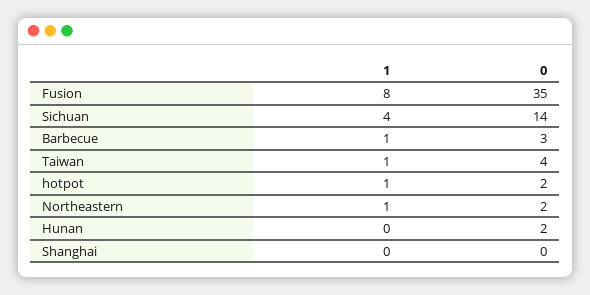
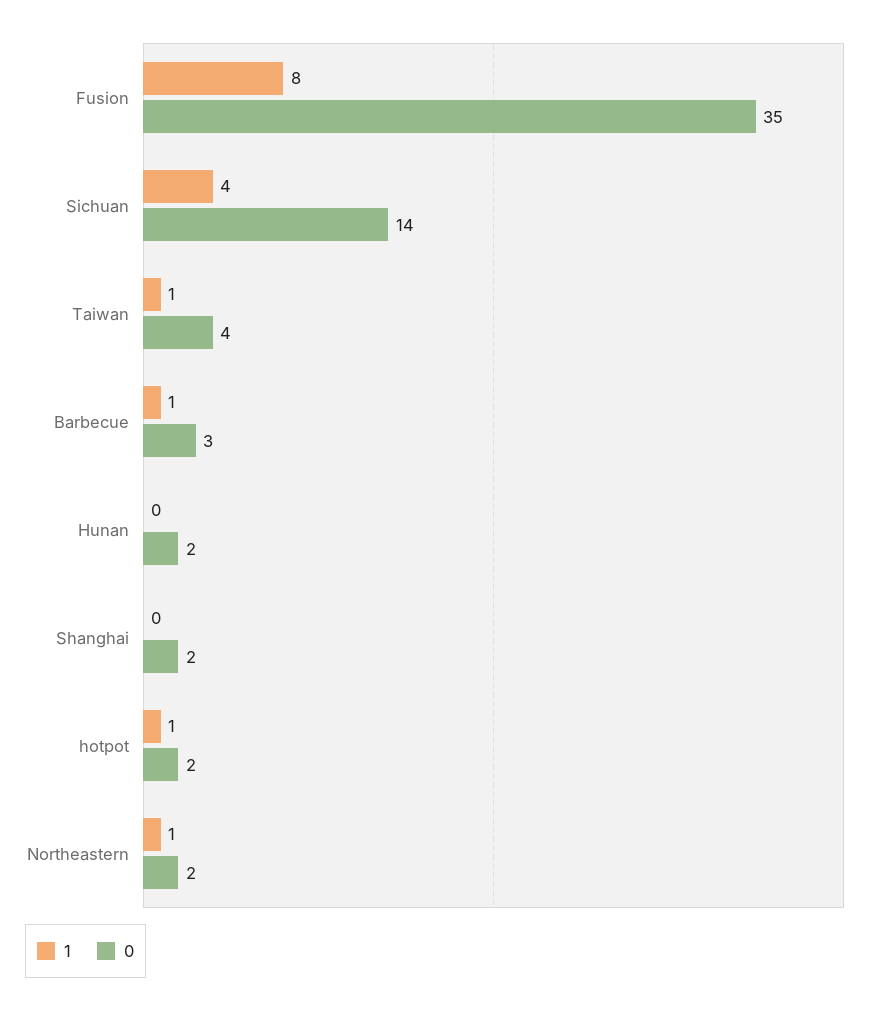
  {
    "1": {
      "Fusion": 8,
      "Sichuan": 4,
      "Barbecue": 1,
      "Taiwan": 1,
      "hotpot": 1,
      "Northeastern": 1,
      "Hunan": 0,
      "Shanghai": 0
    },
    "0": {
      "Fusion": 35,
      "Sichuan": 14,
      "Barbecue": 3,
      "Taiwan": 4,
      "hotpot": 2,
      "Northeastern": 2,
      "Hunan": 2,
-     "Shanghai": 0
+     "Shanghai": 2
    }
  }

